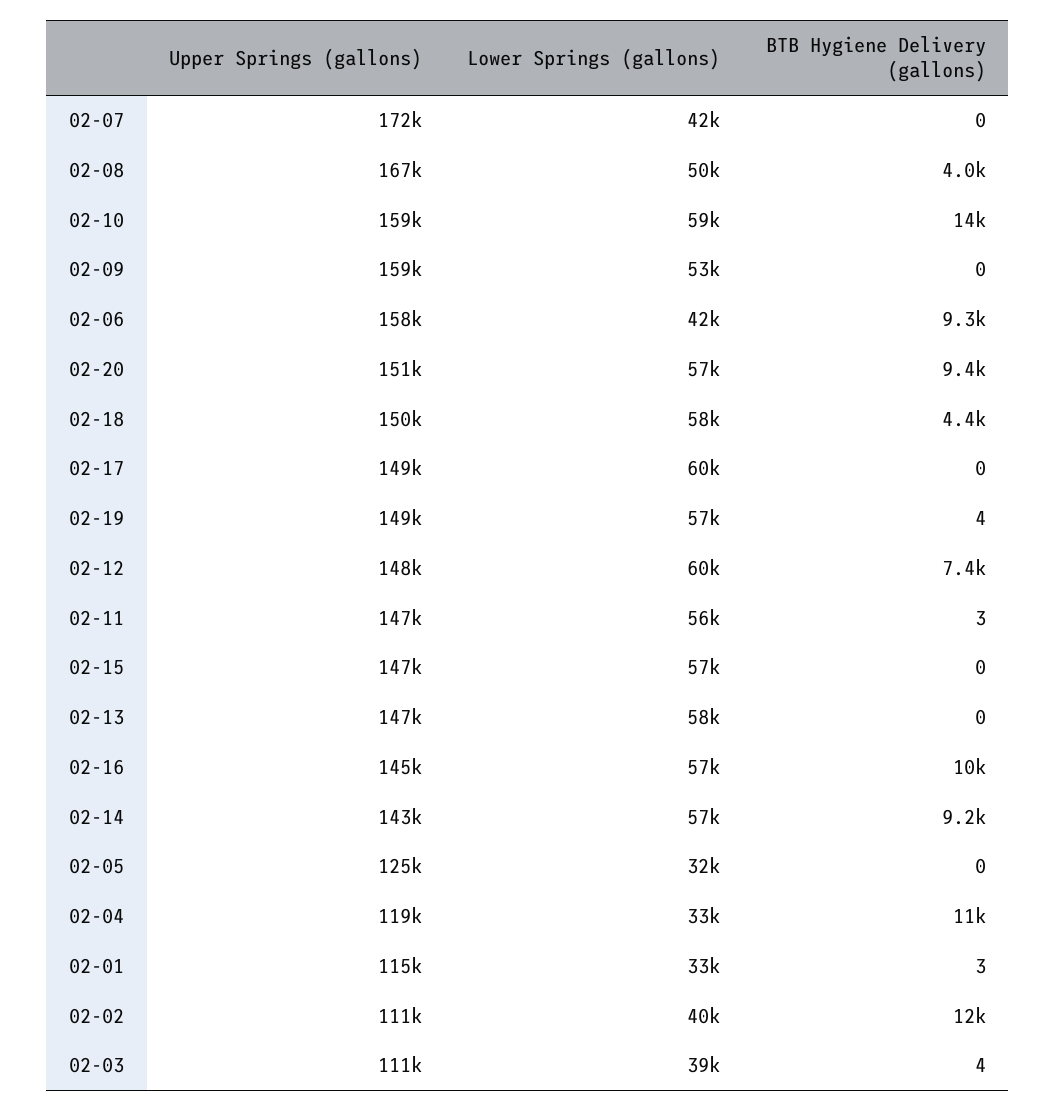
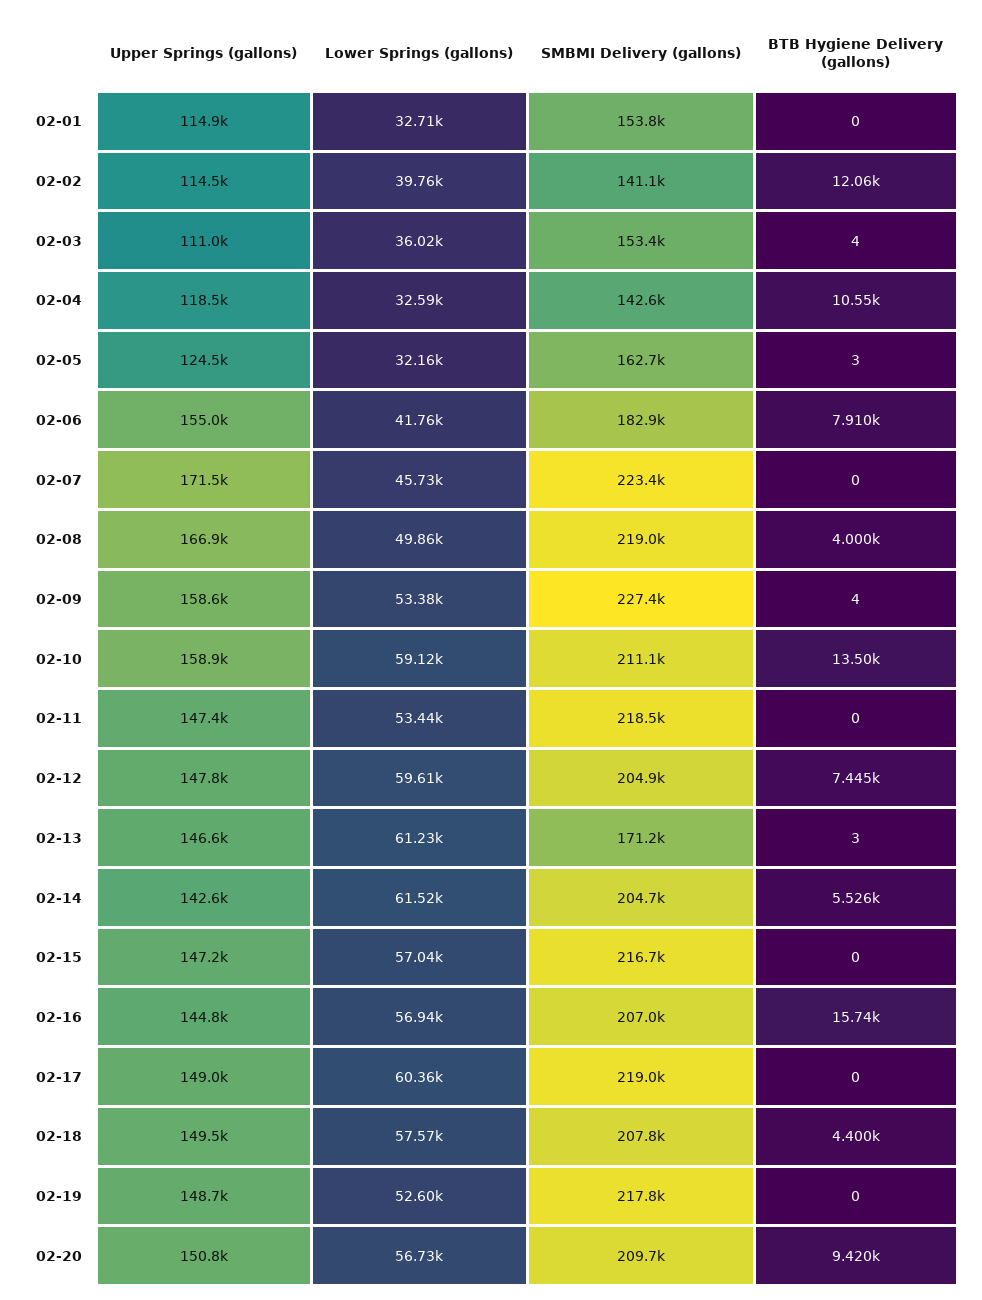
  {
    "Upper Springs (gallons)": {
      "02-07": 171500,
      "02-08": 166900,
      "02-10": 158900,
      "02-09": 158600,
-     "02-06": 158000,
+     "02-06": 155000,
      "02-20": 150800,
      "02-18": 149500,
      "02-17": 149000,
      "02-19": 148700,
      "02-12": 147800,
      "02-11": 147400,
      "02-15": 147200,
      "02-13": 146600,
      "02-16": 144800,
      "02-14": 142600,
      "02-05": 124500,
      "02-04": 118500,
      "02-01": 114900,
-     "02-02": 111000,
+     "02-02": 114500,
      "02-03": 111000
    },
    "Lower Springs (gallons)": {
-     "02-07": 42000,
+     "02-07": 45730,
      "02-08": 49860,
      "02-10": 59120,
      "02-09": 53380,
      "02-06": 41760,
      "02-20": 56730,
      "02-18": 57570,
      "02-17": 60360,
-     "02-19": 57000,
+     "02-19": 52600,
      "02-12": 59610,
-     "02-11": 56000,
+     "02-11": 53440,
      "02-15": 57040,
-     "02-13": 58000,
+     "02-13": 61230,
      "02-16": 56940,
-     "02-14": 57000,
+     "02-14": 61520,
      "02-05": 32160,
      "02-04": 32590,
      "02-01": 32710,
      "02-02": 39760,
-     "02-03": 39000
+     "02-03": 36020
    },
    "BTB Hygiene Delivery (gallons)": {
      "02-07": 0,
      "02-08": 4000,
      "02-10": 13500,
-     "02-09": 0,
+     "02-09": 4,
-     "02-06": 9300,
+     "02-06": 7910,
      "02-20": 9420,
      "02-18": 4400,
      "02-17": 0,
-     "02-19": 4,
+     "02-19": 0,
      "02-12": 7445,
-     "02-11": 3,
+     "02-11": 0,
      "02-15": 0,
-     "02-13": 0,
+     "02-13": 3,
-     "02-16": 10000,
+     "02-16": 15740,
-     "02-14": 9200,
+     "02-14": 5526,
-     "02-05": 0,
+     "02-05": 3,
      "02-04": 10550,
-     "02-01": 3,
+     "02-01": 0,
      "02-02": 12060,
      "02-03": 4
-   }
+   },
+   "SMBMI Delivery (gallons)": {
+     "02-01": 153800,
+     "02-02": 141100,
+     "02-03": 153400,
+     "02-04": 142600,
+     "02-05": 162700,
+     "02-06": 182900,
+     "02-07": 223400,
+     "02-08": 219000,
+     "02-09": 227400,
+     "02-10": 211100,
+     "02-11": 218500,
+     "02-12": 204900,
+     "02-13": 171200,
+     "02-14": 204700,
+     "02-15": 216700,
+     "02-16": 207000,
+     "02-17": 219000,
+     "02-18": 207800,
+     "02-19": 217800,
+     "02-20": 209700
+   }
  }

